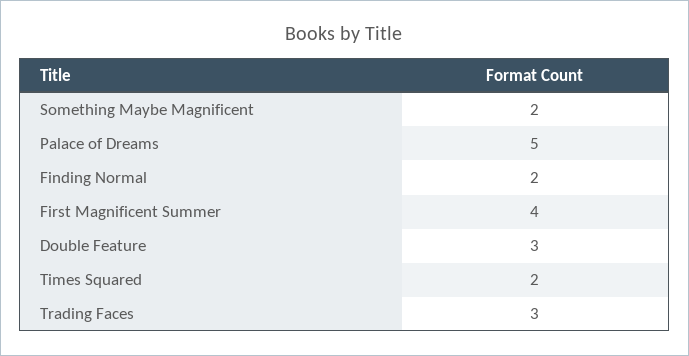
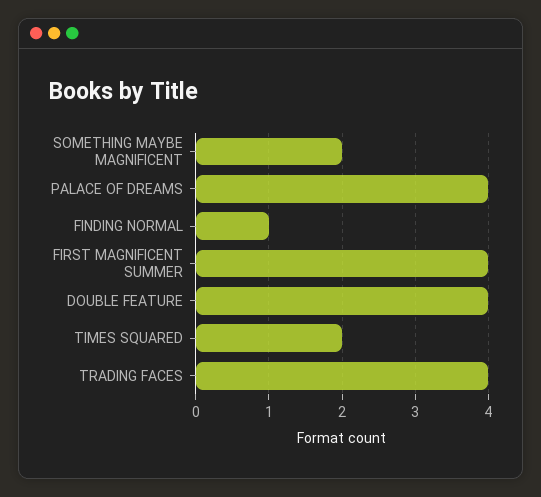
  {
    "Something Maybe Magnificent": 2,
-   "Palace of Dreams": 5,
+   "Palace of Dreams": 4,
-   "Finding Normal": 2,
+   "Finding Normal": 1,
    "First Magnificent Summer": 4,
-   "Double Feature": 3,
+   "Double Feature": 4,
    "Times Squared": 2,
-   "Trading Faces": 3
+   "Trading Faces": 4
  }

